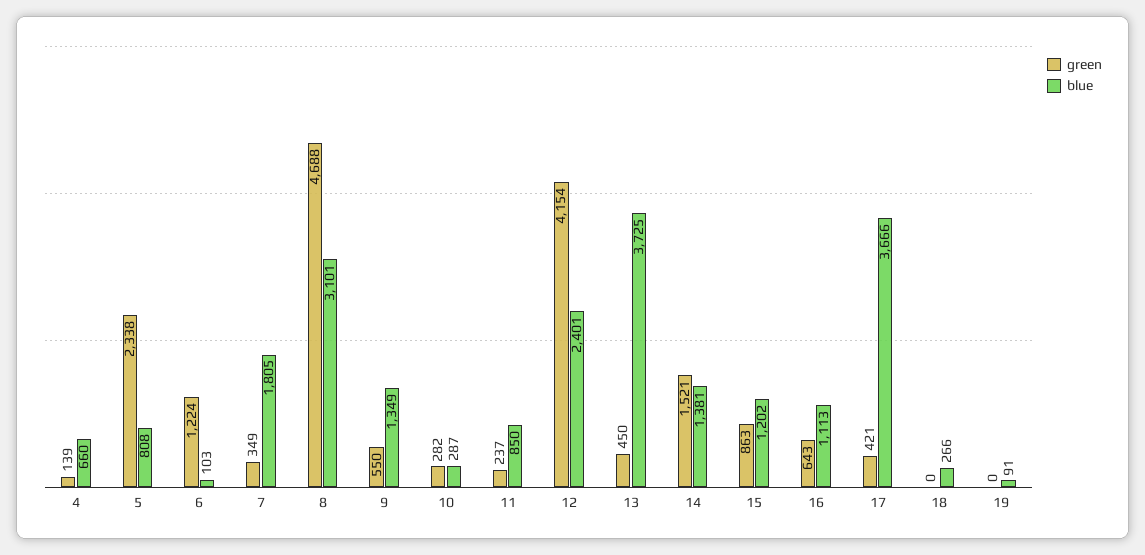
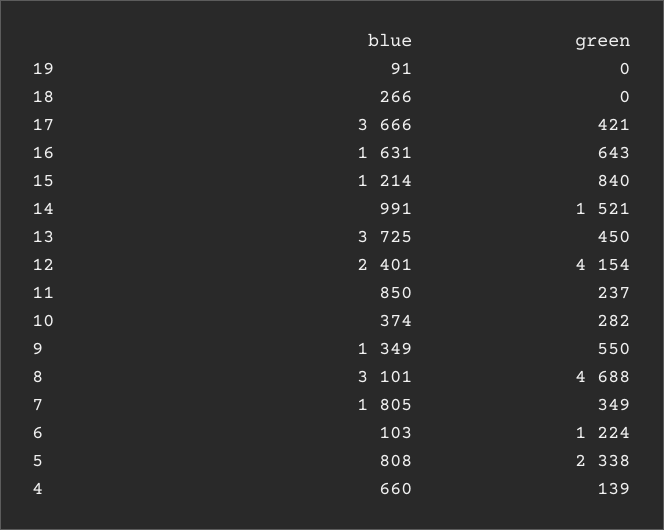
  {
    "green": {
      "4": 139,
      "5": 2338,
      "6": 1224,
      "7": 349,
      "8": 4688,
      "9": 550,
      "10": 282,
      "11": 237,
      "12": 4154,
      "13": 450,
      "14": 1521,
-     "15": 863,
+     "15": 840,
      "16": 643,
      "17": 421,
      "18": 0,
      "19": 0
    },
    "blue": {
      "4": 660,
      "5": 808,
      "6": 103,
      "7": 1805,
      "8": 3101,
      "9": 1349,
-     "10": 287,
+     "10": 374,
      "11": 850,
      "12": 2401,
      "13": 3725,
-     "14": 1381,
+     "14": 991,
-     "15": 1202,
+     "15": 1214,
-     "16": 1113,
+     "16": 1631,
      "17": 3666,
      "18": 266,
      "19": 91
    }
  }

